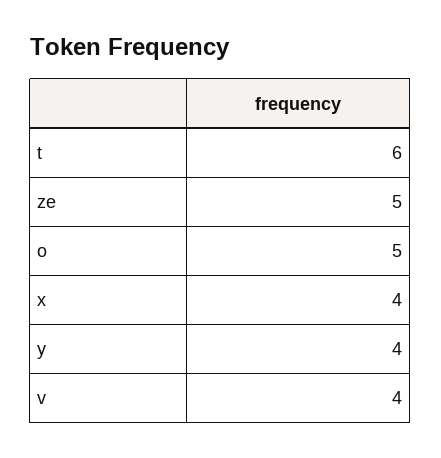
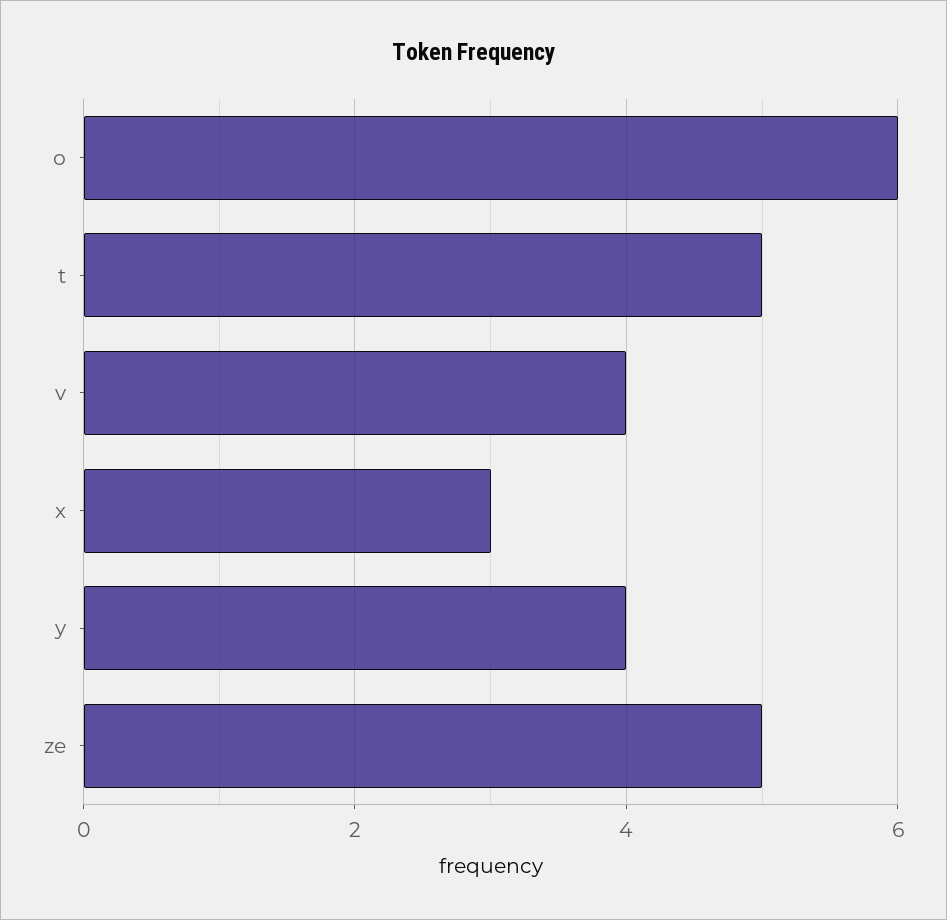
  {
-   "t": 6,
+   "t": 5,
    "ze": 5,
-   "o": 5,
+   "o": 6,
-   "x": 4,
+   "x": 3,
    "y": 4,
    "v": 4
  }

